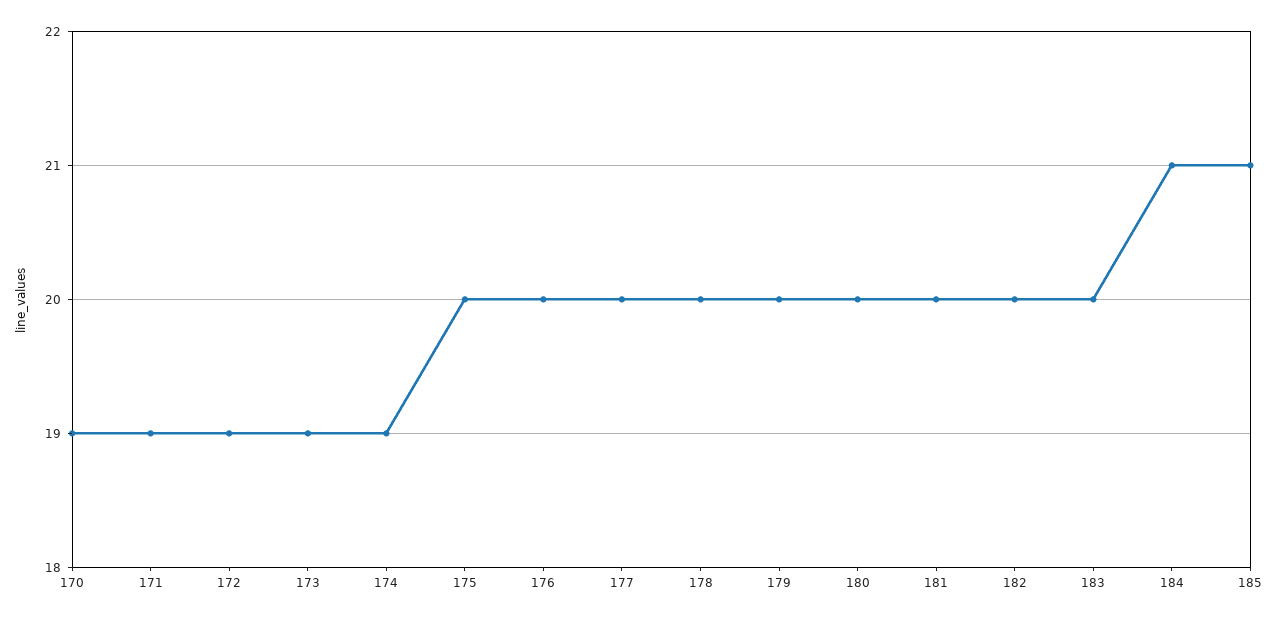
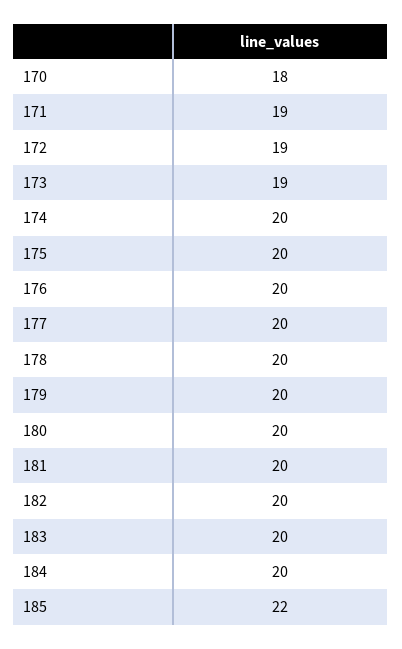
  {
-   "170": 19,
+   "170": 18,
    "171": 19,
    "172": 19,
    "173": 19,
-   "174": 19,
+   "174": 20,
    "175": 20,
    "176": 20,
    "177": 20,
    "178": 20,
    "179": 20,
    "180": 20,
    "181": 20,
    "182": 20,
    "183": 20,
-   "184": 21,
+   "184": 20,
-   "185": 21
+   "185": 22
  }

